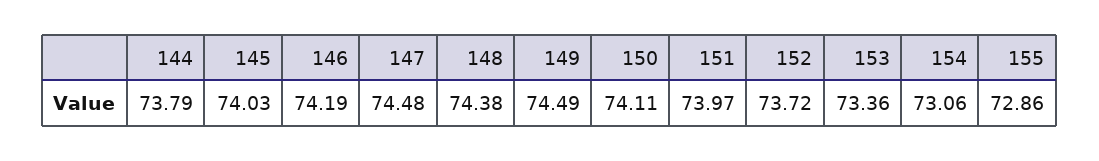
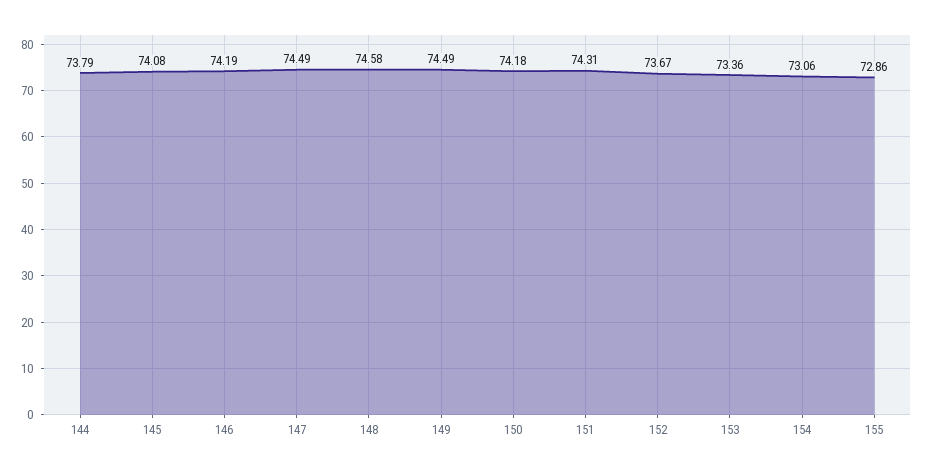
  {
    "144": 73.79,
-   "145": 74.03,
+   "145": 74.08,
    "146": 74.19,
-   "147": 74.48,
+   "147": 74.49,
-   "148": 74.38,
+   "148": 74.58,
    "149": 74.49,
-   "150": 74.11,
+   "150": 74.18,
-   "151": 73.97,
+   "151": 74.31,
-   "152": 73.72,
+   "152": 73.67,
    "153": 73.36,
    "154": 73.06,
    "155": 72.86
  }

